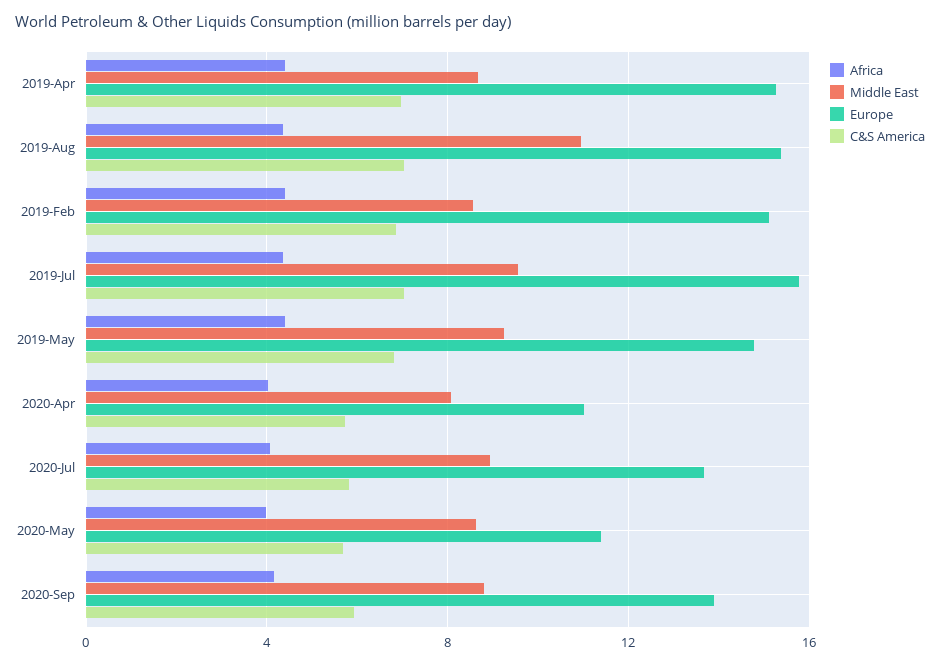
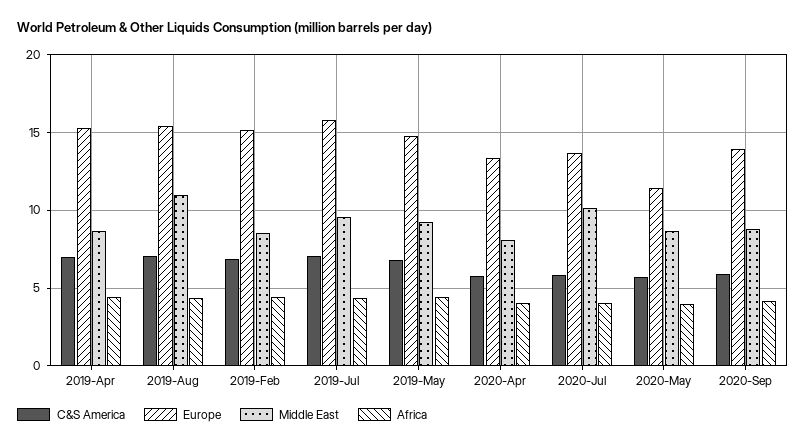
  {
    "Africa": {
      "2019-Apr": 4.5,
      "2019-Aug": 4.5,
      "2019-Feb": 4.5,
      "2019-Jul": 4.5,
      "2019-May": 4.5,
      "2020-Apr": 4,
      "2020-Jul": 4,
      "2020-May": 4,
      "2020-Sep": 4
    },
    "Middle East": {
      "2019-Apr": 8.5,
      "2019-Aug": 11,
      "2019-Feb": 8.5,
      "2019-Jul": 9.5,
      "2019-May": 9,
      "2020-Apr": 8,
-     "2020-Jul": 9,
+     "2020-Jul": 10,
      "2020-May": 8.5,
      "2020-Sep": 9
    },
    "Europe": {
      "2019-Apr": 15.5,
      "2019-Aug": 15.5,
      "2019-Feb": 15,
      "2019-Jul": 16,
      "2019-May": 15,
-     "2020-Apr": 11,
+     "2020-Apr": 13.5,
      "2020-Jul": 13.5,
      "2020-May": 11.5,
      "2020-Sep": 14
    },
    "C&S America": {
      "2019-Apr": 7,
      "2019-Aug": 7,
      "2019-Feb": 7,
      "2019-Jul": 7,
      "2019-May": 7,
      "2020-Apr": 5.5,
      "2020-Jul": 6,
      "2020-May": 5.5,
      "2020-Sep": 6
    }
  }

